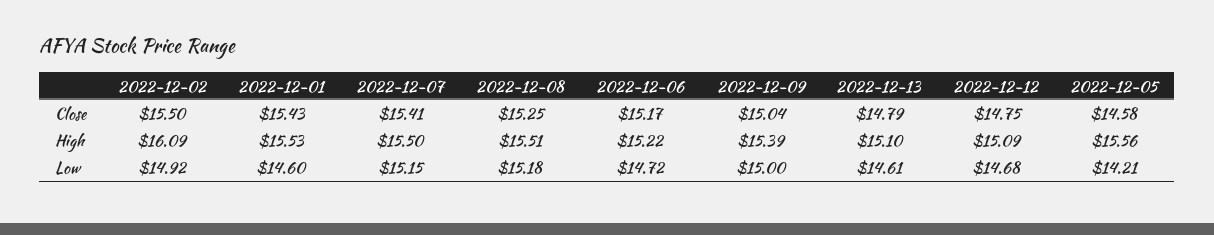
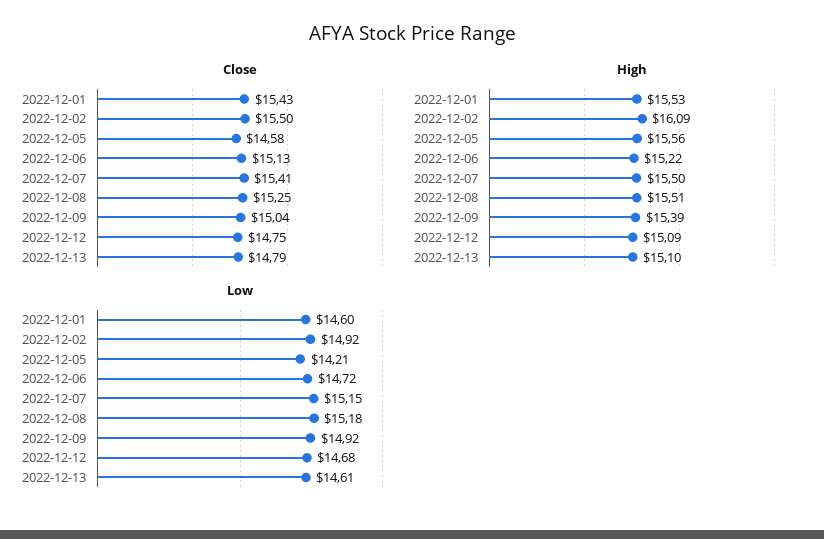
  {
    "Close": {
      "2022-12-02": 15.5,
      "2022-12-01": 15.43,
      "2022-12-07": 15.41,
      "2022-12-08": 15.25,
-     "2022-12-06": 15.17,
+     "2022-12-06": 15.13,
      "2022-12-09": 15.04,
      "2022-12-13": 14.79,
      "2022-12-12": 14.75,
      "2022-12-05": 14.58
    },
    "High": {
      "2022-12-02": 16.09,
      "2022-12-01": 15.53,
      "2022-12-07": 15.5,
      "2022-12-08": 15.51,
      "2022-12-06": 15.22,
      "2022-12-09": 15.39,
      "2022-12-13": 15.1,
      "2022-12-12": 15.09,
      "2022-12-05": 15.56
    },
    "Low": {
      "2022-12-02": 14.92,
      "2022-12-01": 14.6,
      "2022-12-07": 15.15,
      "2022-12-08": 15.18,
      "2022-12-06": 14.72,
-     "2022-12-09": 15,
+     "2022-12-09": 14.92,
      "2022-12-13": 14.61,
      "2022-12-12": 14.68,
      "2022-12-05": 14.21
    }
  }

